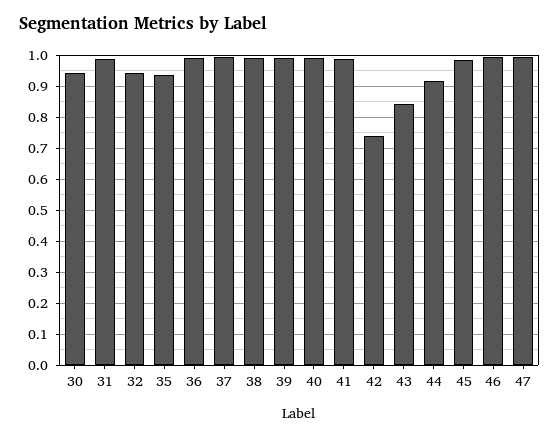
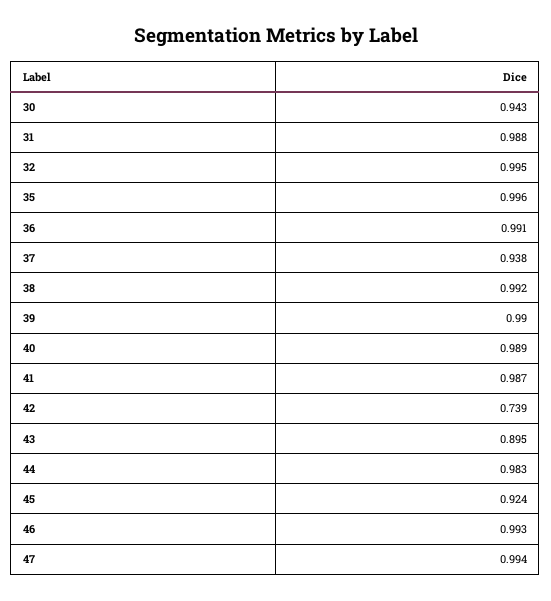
  {
    "30": 0.943,
    "31": 0.988,
-   "32": 0.94,
+   "32": 0.995,
-   "35": 0.94,
+   "35": 0.996,
    "36": 0.991,
-   "37": 1,
+   "37": 0.938,
    "38": 0.992,
    "39": 0.99,
    "40": 0.989,
    "41": 0.987,
    "42": 0.739,
-   "43": 0.84,
+   "43": 0.895,
-   "44": 0.92,
+   "44": 0.983,
-   "45": 0.98,
+   "45": 0.924,
    "46": 0.993,
    "47": 0.994
  }

